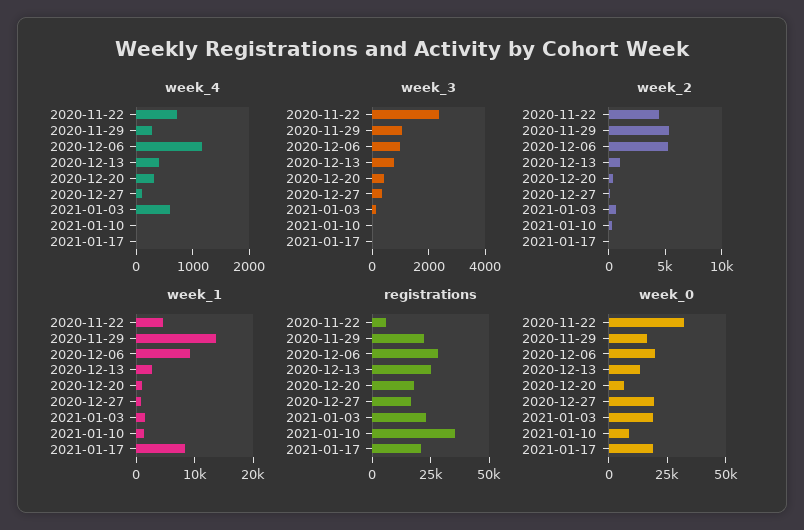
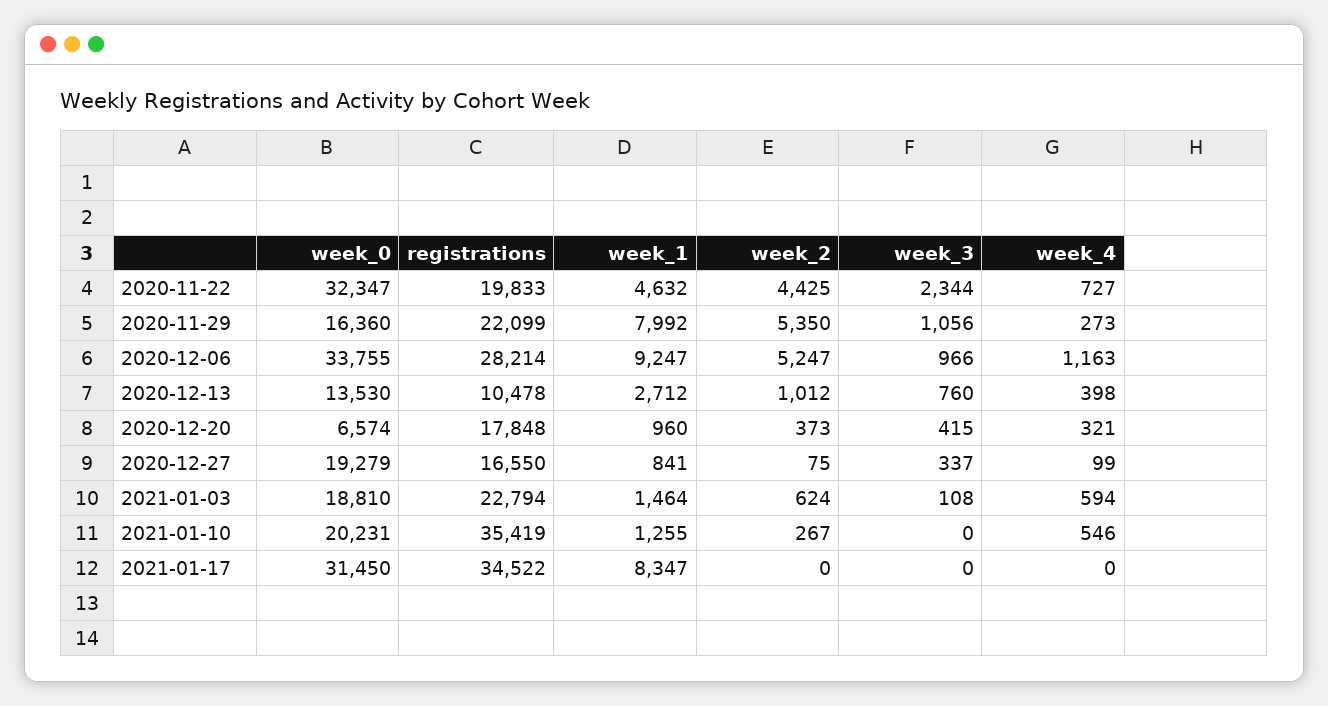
  {
    "week_4": {
      "2020-11-22": 727,
      "2020-11-29": 273,
      "2020-12-06": 1163,
      "2020-12-13": 398,
      "2020-12-20": 321,
      "2020-12-27": 99,
      "2021-01-03": 594,
-     "2021-01-10": 0,
+     "2021-01-10": 546,
      "2021-01-17": 0
    },
    "week_3": {
      "2020-11-22": 2344,
      "2020-11-29": 1056,
      "2020-12-06": 966,
      "2020-12-13": 760,
      "2020-12-20": 415,
      "2020-12-27": 337,
      "2021-01-03": 108,
      "2021-01-10": 0,
      "2021-01-17": 0
    },
    "week_2": {
      "2020-11-22": 4425,
      "2020-11-29": 5350,
      "2020-12-06": 5247,
      "2020-12-13": 1012,
      "2020-12-20": 373,
      "2020-12-27": 75,
      "2021-01-03": 624,
      "2021-01-10": 267,
      "2021-01-17": 0
    },
    "week_1": {
      "2020-11-22": 4632,
-     "2020-11-29": 14000,
+     "2020-11-29": 7992,
      "2020-12-06": 9247,
      "2020-12-13": 2712,
      "2020-12-20": 960,
      "2020-12-27": 841,
      "2021-01-03": 1464,
      "2021-01-10": 1255,
      "2021-01-17": 8347
    },
    "registrations": {
-     "2020-11-22": 5000,
+     "2020-11-22": 19833,
      "2020-11-29": 22099,
      "2020-12-06": 28214,
-     "2020-12-13": 25000,
+     "2020-12-13": 10478,
      "2020-12-20": 17848,
      "2020-12-27": 16550,
      "2021-01-03": 22794,
      "2021-01-10": 35419,
-     "2021-01-17": 20000
+     "2021-01-17": 34522
    },
    "week_0": {
      "2020-11-22": 32347,
      "2020-11-29": 16360,
-     "2020-12-06": 20000,
+     "2020-12-06": 33755,
      "2020-12-13": 13530,
      "2020-12-20": 6574,
      "2020-12-27": 19279,
      "2021-01-03": 18810,
-     "2021-01-10": 10000,
+     "2021-01-10": 20231,
-     "2021-01-17": 20000
+     "2021-01-17": 31450
    }
  }

